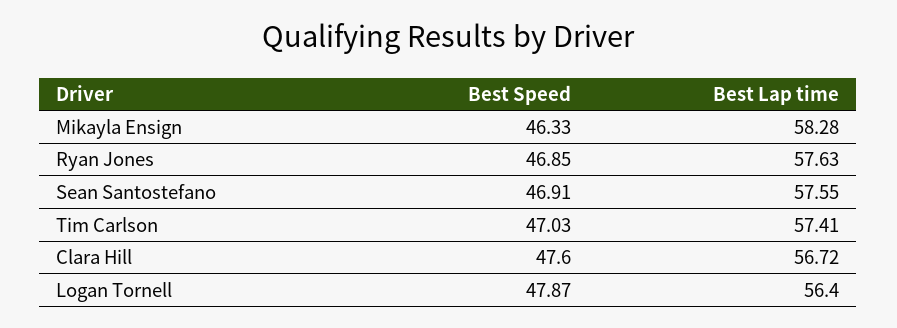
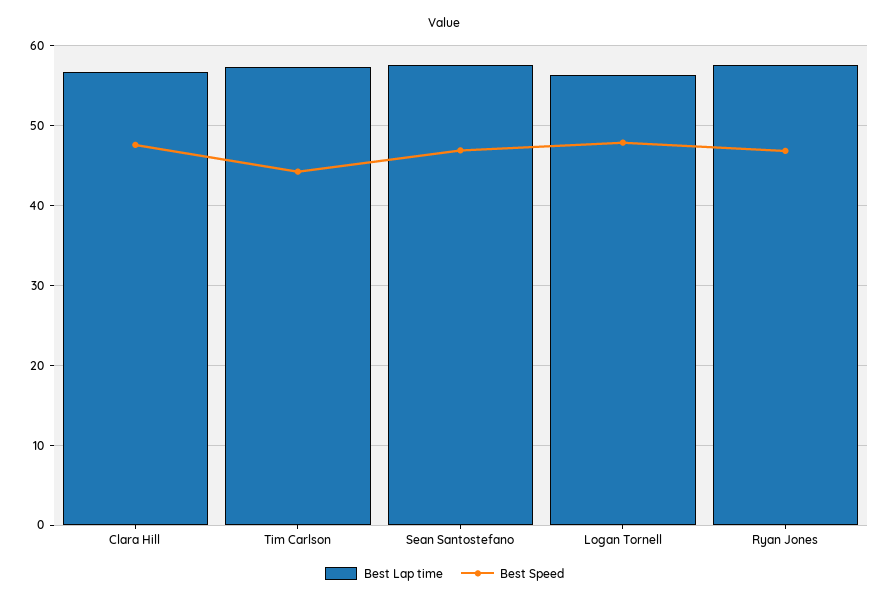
  {
    "Best Speed": {
-     "Mikayla Ensign": 46.33,
      "Ryan Jones": 46.85,
      "Sean Santostefano": 46.91,
-     "Tim Carlson": 47.03,
+     "Tim Carlson": 44,
      "Clara Hill": 47.6,
      "Logan Tornell": 47.87
    },
    "Best Lap time": {
-     "Mikayla Ensign": 58.28,
      "Ryan Jones": 57.63,
      "Sean Santostefano": 57.55,
      "Tim Carlson": 57.41,
      "Clara Hill": 56.72,
      "Logan Tornell": 56.4
    }
  }

